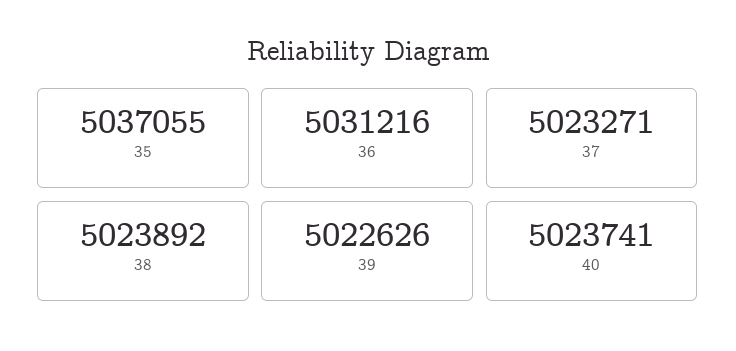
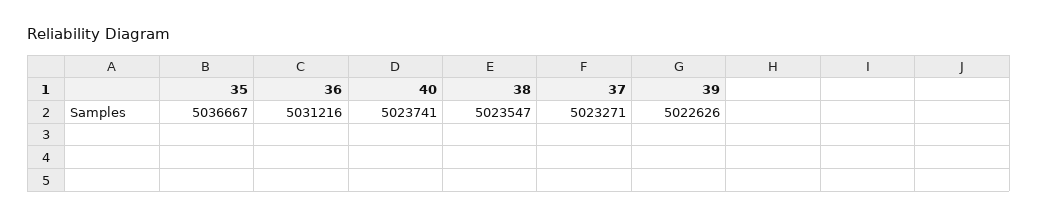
  {
-   "35": 5037055,
+   "35": 5036667,
    "36": 5031216,
    "37": 5023271,
-   "38": 5023892,
+   "38": 5023547,
    "39": 5022626,
    "40": 5023741
  }

